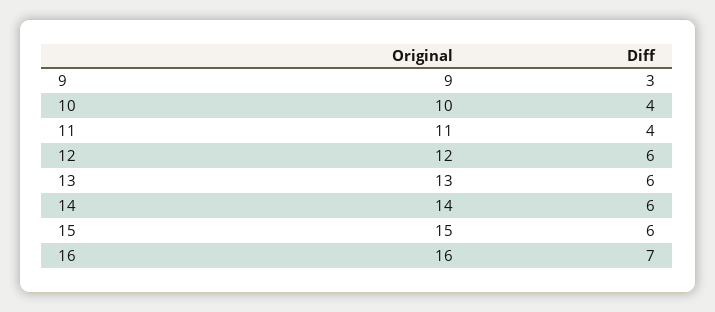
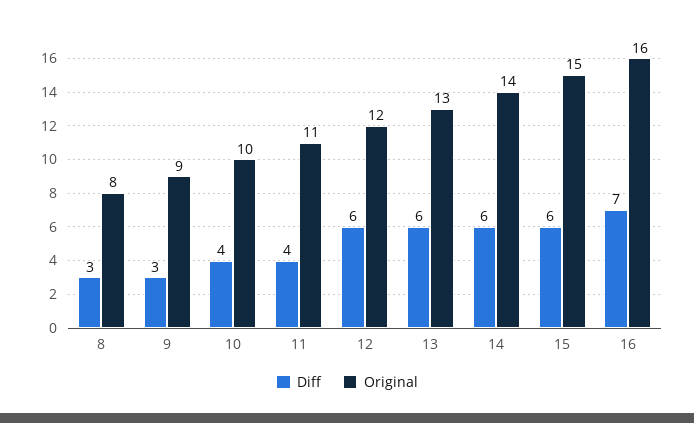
  {
    "Original": {
      "9": 9,
      "10": 10,
      "11": 11,
      "12": 12,
      "13": 13,
      "14": 14,
      "15": 15,
-     "16": 16
+     "16": 16,
+     "8": 8
    },
    "Diff": {
      "9": 3,
      "10": 4,
      "11": 4,
      "12": 6,
      "13": 6,
      "14": 6,
      "15": 6,
-     "16": 7
+     "16": 7,
+     "8": 3
    }
  }

